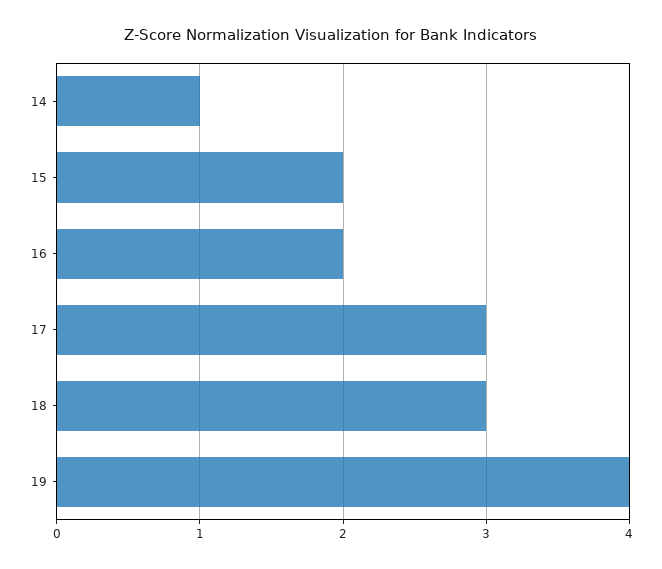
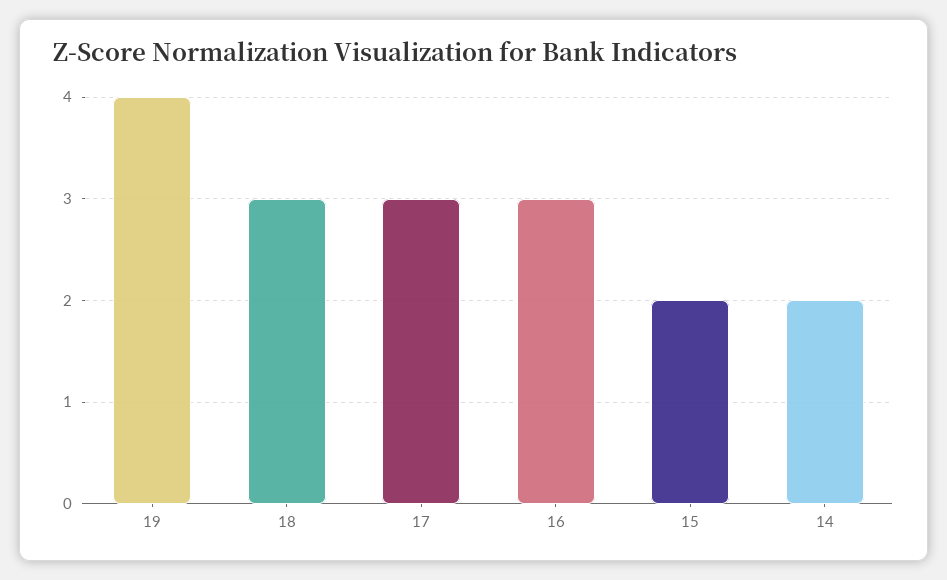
  {
-   "14": 1,
+   "14": 2,
    "15": 2,
-   "16": 2,
+   "16": 3,
    "17": 3,
    "18": 3,
    "19": 4
  }

